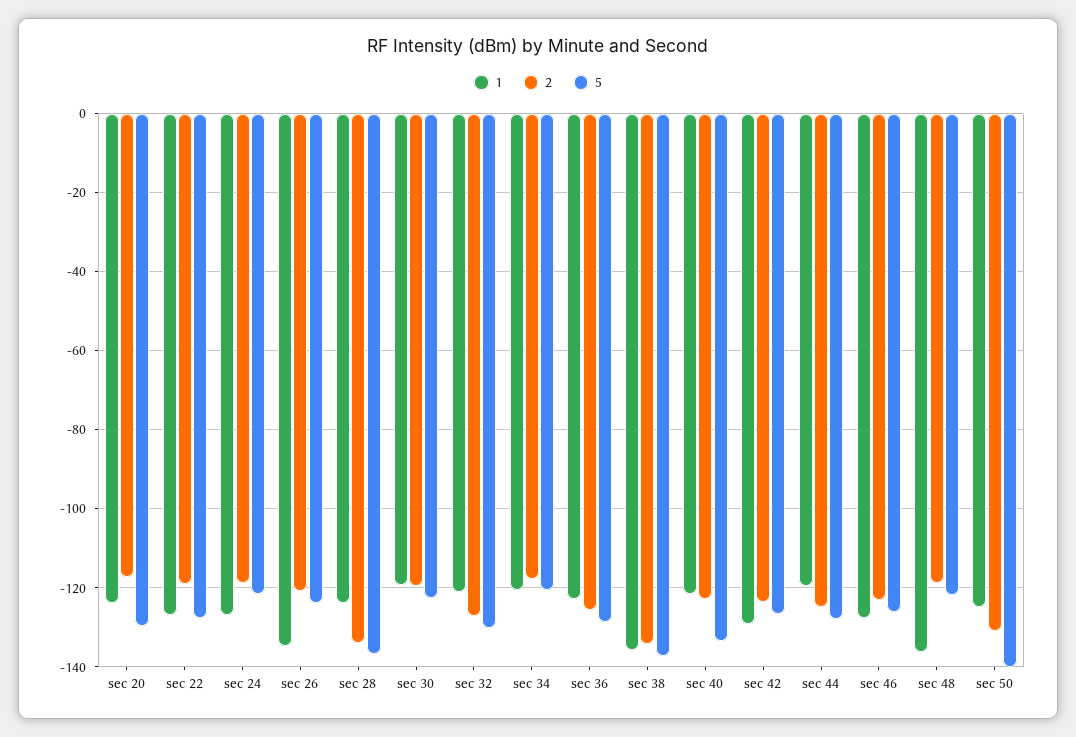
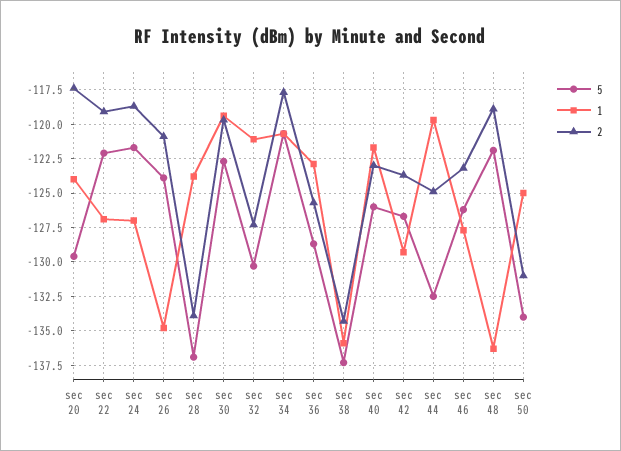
  {
    "1": {
      "sec 20": -124,
      "sec 22": -127,
      "sec 24": -127,
      "sec 26": -135,
      "sec 28": -124,
      "sec 30": -119.5,
      "sec 32": -121,
      "sec 34": -120.5,
      "sec 36": -123,
      "sec 38": -136,
      "sec 40": -121.5,
      "sec 42": -129.5,
      "sec 44": -119.5,
      "sec 46": -127.5,
      "sec 48": -136.5,
      "sec 50": -125
    },
    "2": {
      "sec 20": -117.5,
      "sec 22": -119,
      "sec 24": -118.5,
      "sec 26": -121,
      "sec 28": -134,
      "sec 30": -119.5,
      "sec 32": -127.5,
      "sec 34": -117.5,
      "sec 36": -125.5,
      "sec 38": -134.5,
      "sec 40": -123,
      "sec 42": -123.5,
      "sec 44": -125,
      "sec 46": -123,
      "sec 48": -119,
      "sec 50": -131
    },
    "5": {
      "sec 20": -129.5,
-     "sec 22": -128,
+     "sec 22": -122,
      "sec 24": -121.5,
      "sec 26": -124,
      "sec 28": -137,
      "sec 30": -122.5,
      "sec 32": -130.5,
      "sec 34": -120.5,
      "sec 36": -128.5,
      "sec 38": -137.5,
-     "sec 40": -134,
+     "sec 40": -126,
      "sec 42": -126.5,
-     "sec 44": -128,
+     "sec 44": -132.5,
      "sec 46": -126,
      "sec 48": -122,
-     "sec 50": -140
+     "sec 50": -134
    }
  }

